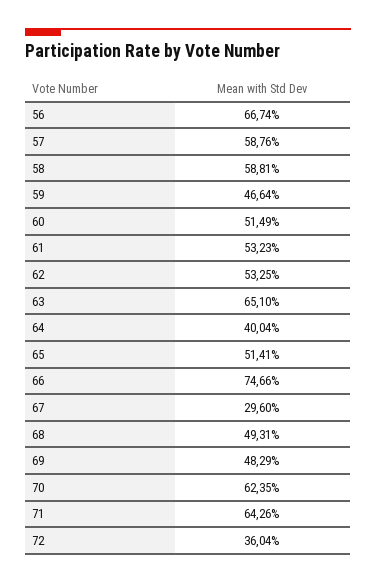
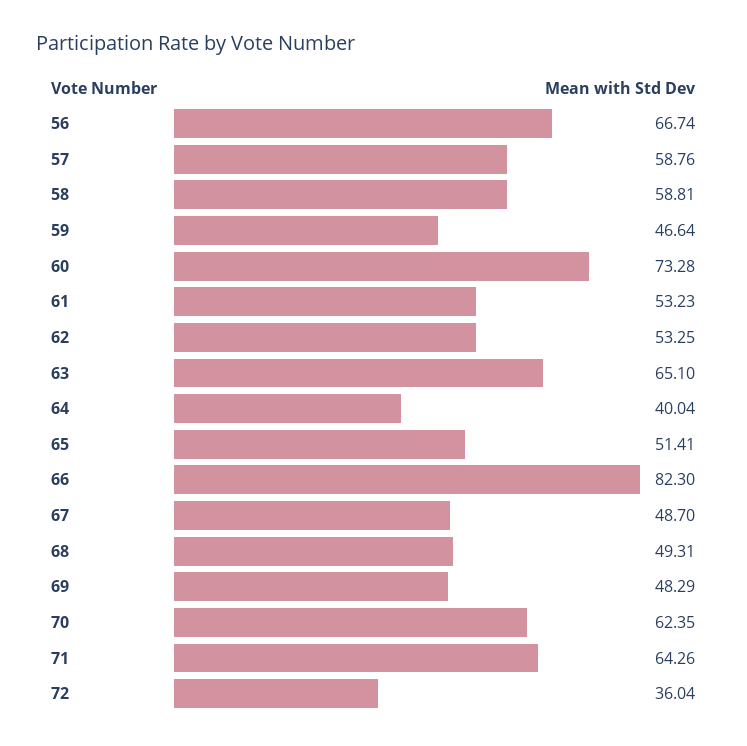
  {
    "56": 66.74,
    "57": 58.76,
    "58": 58.81,
    "59": 46.64,
-   "60": 51.49,
+   "60": 73.28,
    "61": 53.23,
    "62": 53.25,
    "63": 65.1,
    "64": 40.04,
    "65": 51.41,
-   "66": 74.66,
+   "66": 82.3,
-   "67": 29.6,
+   "67": 48.7,
    "68": 49.31,
    "69": 48.29,
    "70": 62.35,
    "71": 64.26,
    "72": 36.04
  }

